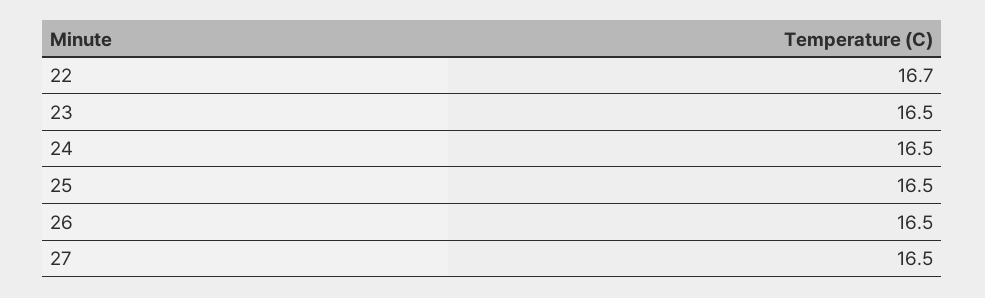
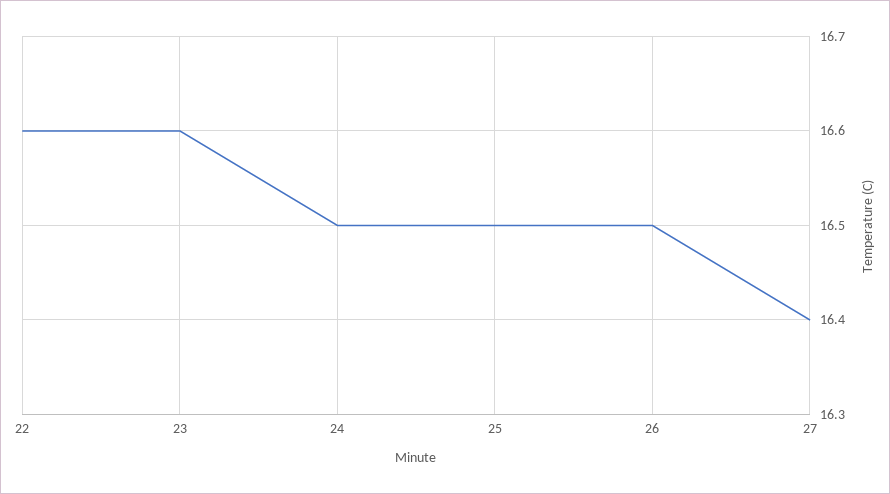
  {
-   "22": 16.7,
+   "22": 16.6,
-   "23": 16.5,
+   "23": 16.6,
    "24": 16.5,
    "25": 16.5,
    "26": 16.5,
-   "27": 16.5
+   "27": 16.4
  }

